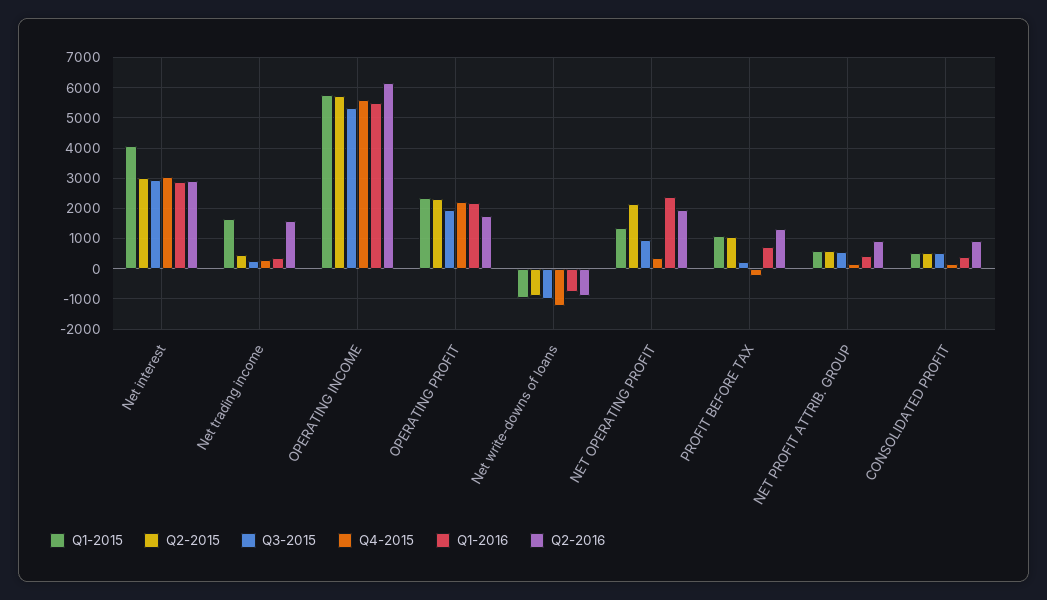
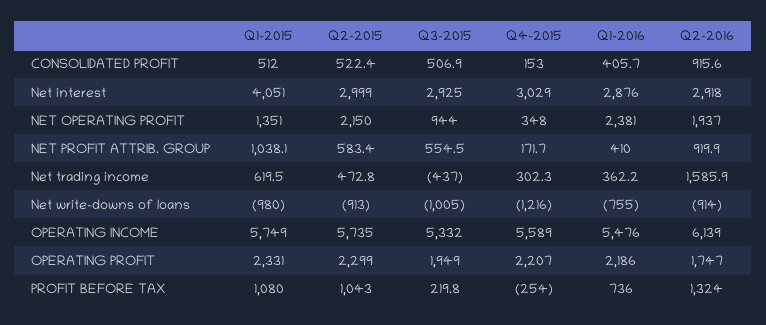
  {
    "Q1-2015": {
      "Net interest": 4051,
-     "Net trading income": 1600,
+     "Net trading income": 619.5,
      "OPERATING INCOME": 5749,
      "OPERATING PROFIT": 2331,
      "Net write-downs of loans": -980,
      "NET OPERATING PROFIT": 1351,
      "PROFIT BEFORE TAX": 1080,
-     "NET PROFIT ATTRIB. GROUP": 600,
+     "NET PROFIT ATTRIB. GROUP": 1038.1,
      "CONSOLIDATED PROFIT": 512
    },
    "Q2-2015": {
      "Net interest": 2999,
      "Net trading income": 472.8,
      "OPERATING INCOME": 5735,
      "OPERATING PROFIT": 2299,
      "Net write-downs of loans": -913,
      "NET OPERATING PROFIT": 2150,
      "PROFIT BEFORE TAX": 1043,
      "NET PROFIT ATTRIB. GROUP": 583.4,
      "CONSOLIDATED PROFIT": 522.4
    },
    "Q3-2015": {
      "Net interest": 2925,
-     "Net trading income": 200,
+     "Net trading income": -437,
      "OPERATING INCOME": 5332,
      "OPERATING PROFIT": 1949,
      "Net write-downs of loans": -1005,
      "NET OPERATING PROFIT": 944,
      "PROFIT BEFORE TAX": 219.8,
      "NET PROFIT ATTRIB. GROUP": 554.5,
      "CONSOLIDATED PROFIT": 506.9
    },
    "Q4-2015": {
      "Net interest": 3029,
      "Net trading income": 302.3,
      "OPERATING INCOME": 5589,
      "OPERATING PROFIT": 2207,
      "Net write-downs of loans": -1216,
      "NET OPERATING PROFIT": 348,
      "PROFIT BEFORE TAX": -254,
      "NET PROFIT ATTRIB. GROUP": 171.7,
      "CONSOLIDATED PROFIT": 153
    },
    "Q1-2016": {
      "Net interest": 2876,
      "Net trading income": 362.2,
      "OPERATING INCOME": 5476,
      "OPERATING PROFIT": 2186,
      "Net write-downs of loans": -755,
      "NET OPERATING PROFIT": 2381,
      "PROFIT BEFORE TAX": 736,
      "NET PROFIT ATTRIB. GROUP": 410,
      "CONSOLIDATED PROFIT": 405.7
    },
    "Q2-2016": {
      "Net interest": 2918,
      "Net trading income": 1585.9,
      "OPERATING INCOME": 6139,
      "OPERATING PROFIT": 1747,
      "Net write-downs of loans": -914,
      "NET OPERATING PROFIT": 1937,
      "PROFIT BEFORE TAX": 1324,
      "NET PROFIT ATTRIB. GROUP": 919.9,
      "CONSOLIDATED PROFIT": 915.6
    }
  }

